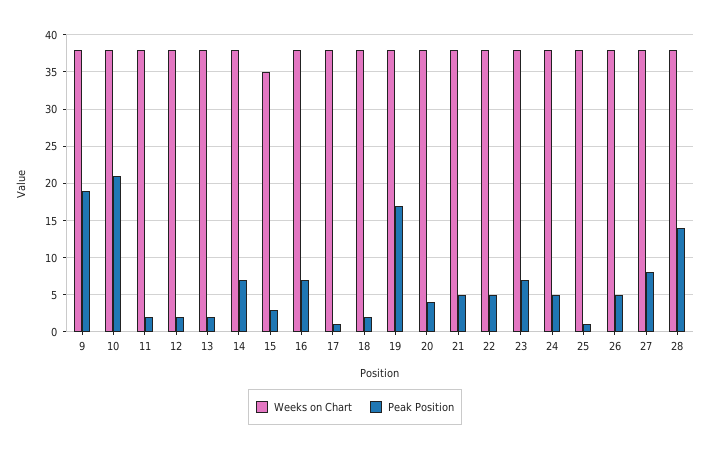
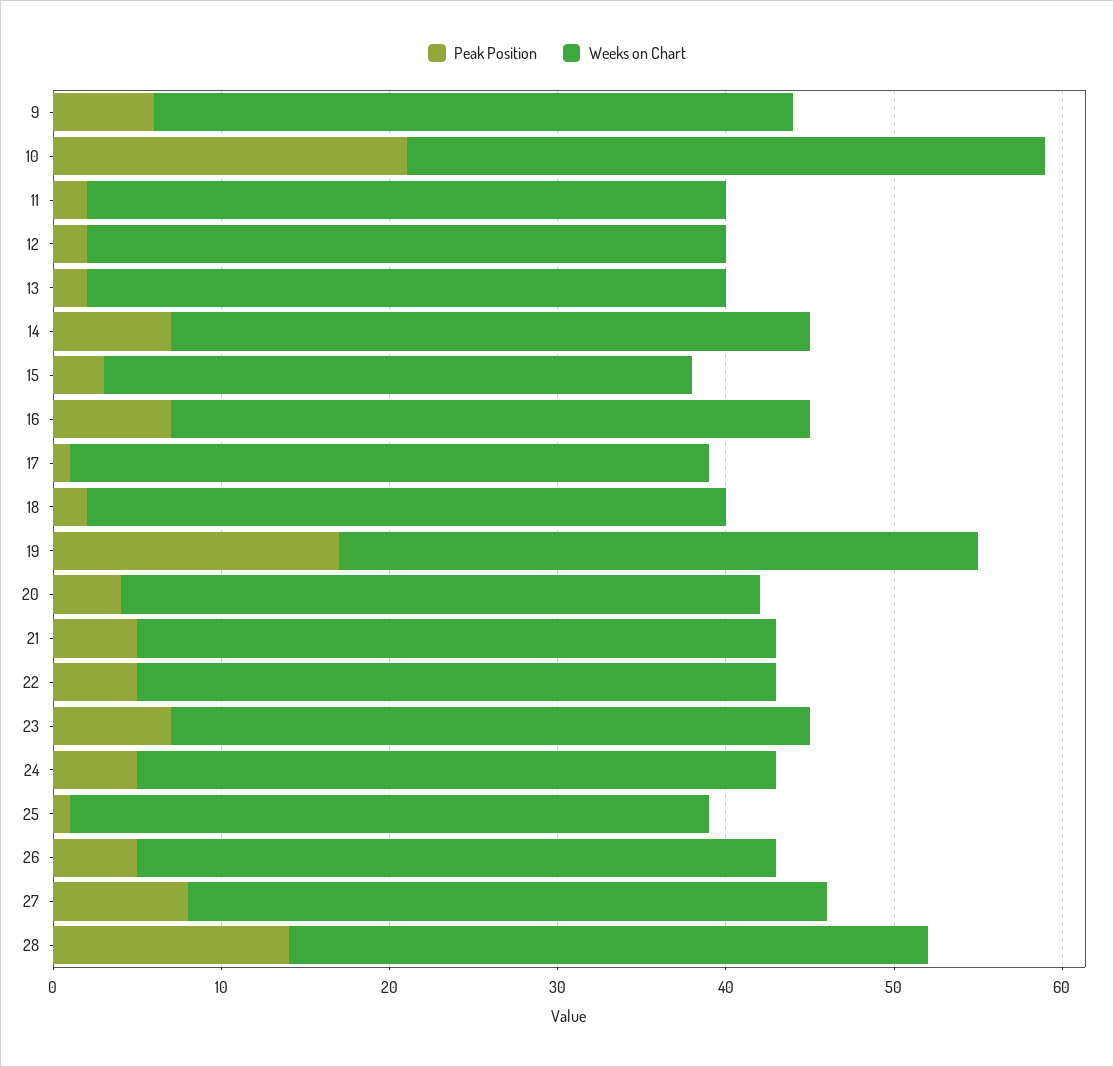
  {
    "Weeks on Chart": {
      "9": 38,
      "10": 38,
      "11": 38,
      "12": 38,
      "13": 38,
      "14": 38,
      "15": 35,
      "16": 38,
      "17": 38,
      "18": 38,
      "19": 38,
      "20": 38,
      "21": 38,
      "22": 38,
      "23": 38,
      "24": 38,
      "25": 38,
      "26": 38,
      "27": 38,
      "28": 38
    },
    "Peak Position": {
-     "9": 19,
+     "9": 6,
      "10": 21,
      "11": 2,
      "12": 2,
      "13": 2,
      "14": 7,
      "15": 3,
      "16": 7,
      "17": 1,
      "18": 2,
      "19": 17,
      "20": 4,
      "21": 5,
      "22": 5,
      "23": 7,
      "24": 5,
      "25": 1,
      "26": 5,
      "27": 8,
      "28": 14
    }
  }

